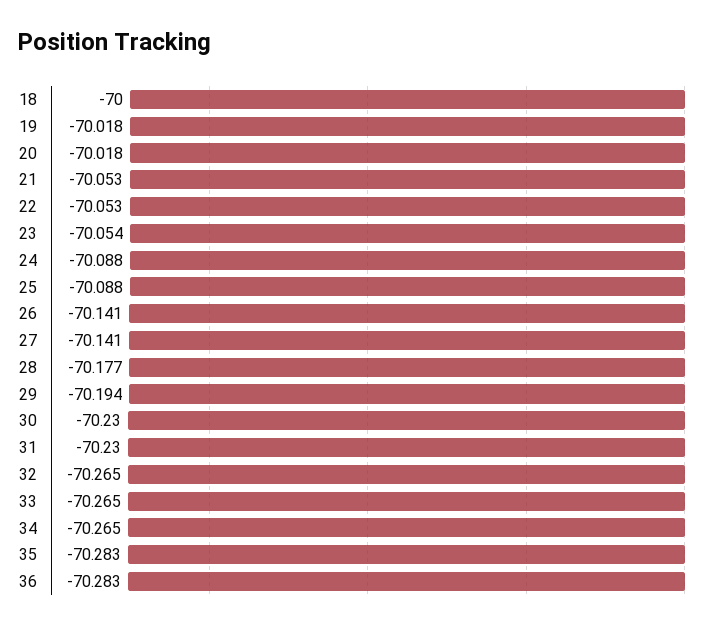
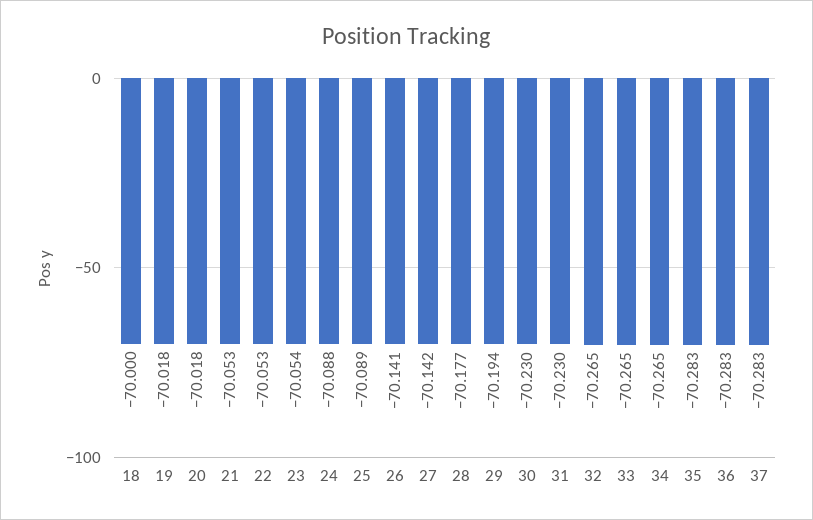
  {
    "18": -70,
    "19": -70.018,
    "20": -70.018,
    "21": -70.053,
    "22": -70.053,
    "23": -70.054,
    "24": -70.088,
-   "25": -70.088,
+   "25": -70.089,
    "26": -70.141,
-   "27": -70.141,
+   "27": -70.142,
    "28": -70.177,
    "29": -70.194,
    "30": -70.23,
    "31": -70.23,
    "32": -70.265,
    "33": -70.265,
    "34": -70.265,
    "35": -70.283,
-   "36": -70.283
+   "36": -70.283,
+   "37": -70.283
  }

